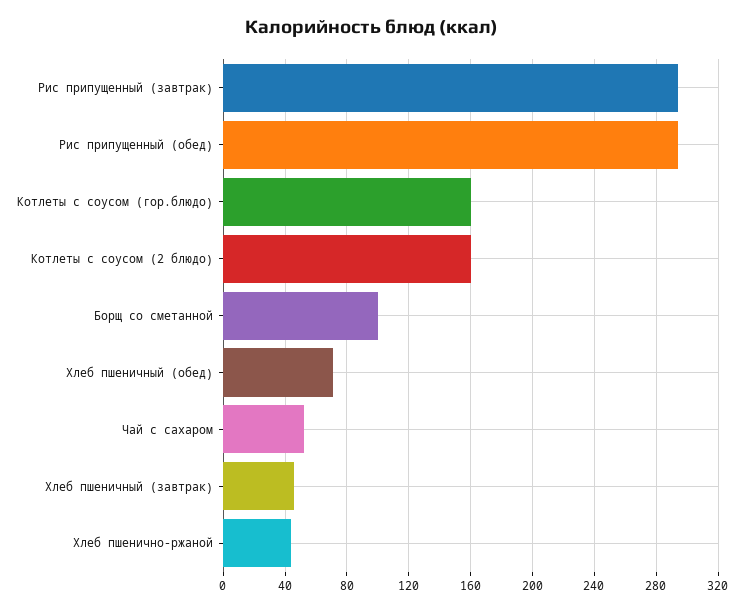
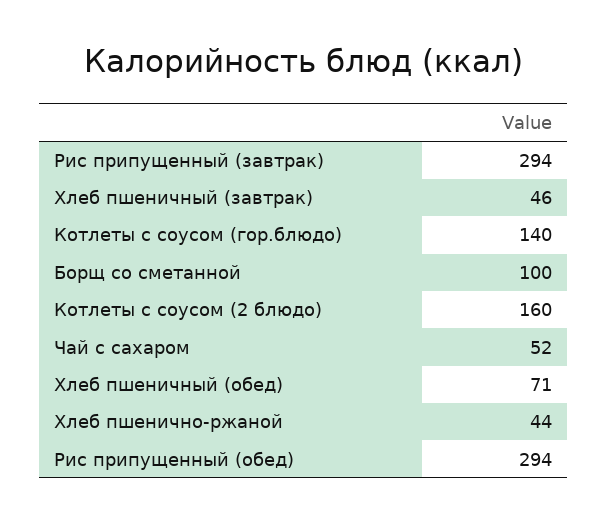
  {
    "Рис припущенный (завтрак)": 294,
    "Рис припущенный (обед)": 294,
-   "Котлеты с соусом (гор.блюдо)": 160,
+   "Котлеты с соусом (гор.блюдо)": 140,
    "Котлеты с соусом (2 блюдо)": 160,
    "Борщ со сметанной": 100,
    "Хлеб пшеничный (обед)": 71,
    "Чай с сахаром": 52,
    "Хлеб пшеничный (завтрак)": 46,
    "Хлеб пшенично-ржаной": 44
  }

